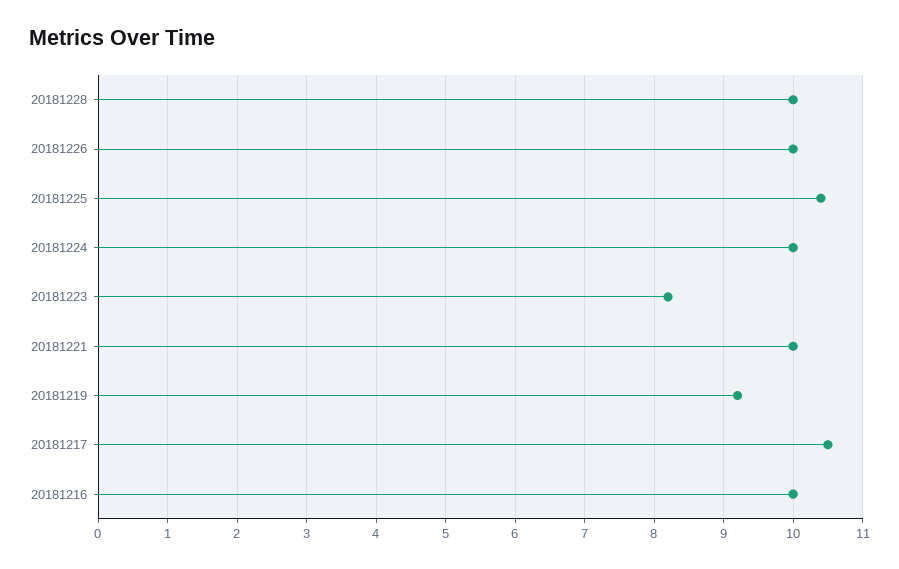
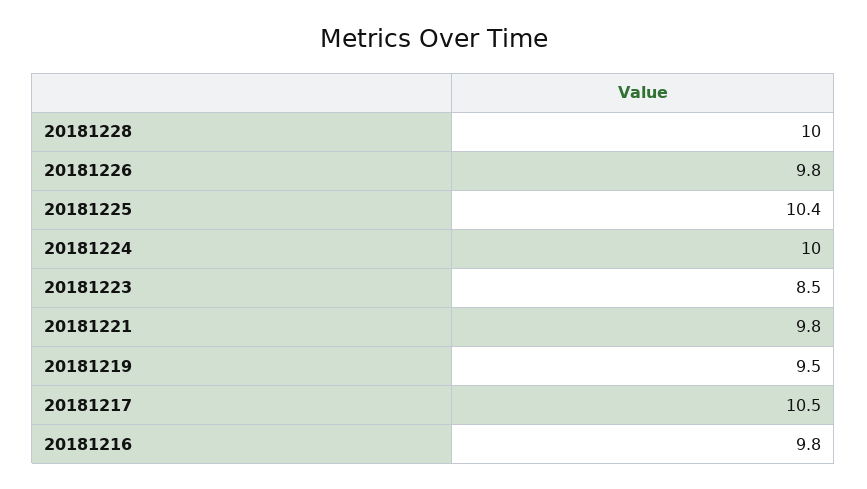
  {
    "20181228": 10,
-   "20181226": 10,
+   "20181226": 9.8,
    "20181225": 10.4,
    "20181224": 10,
-   "20181223": 8.2,
+   "20181223": 8.5,
-   "20181221": 10,
+   "20181221": 9.8,
-   "20181219": 9.2,
+   "20181219": 9.5,
    "20181217": 10.5,
-   "20181216": 10
+   "20181216": 9.8
  }

